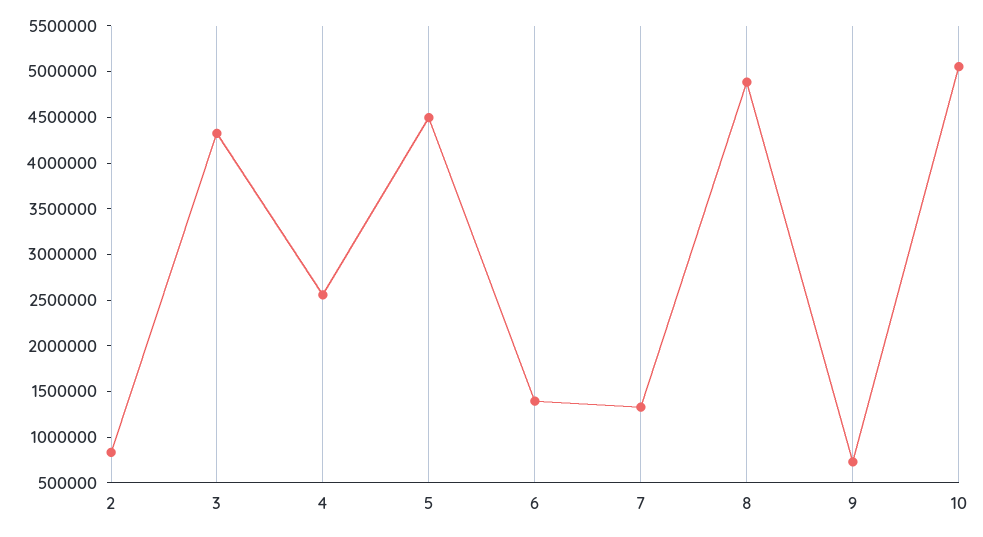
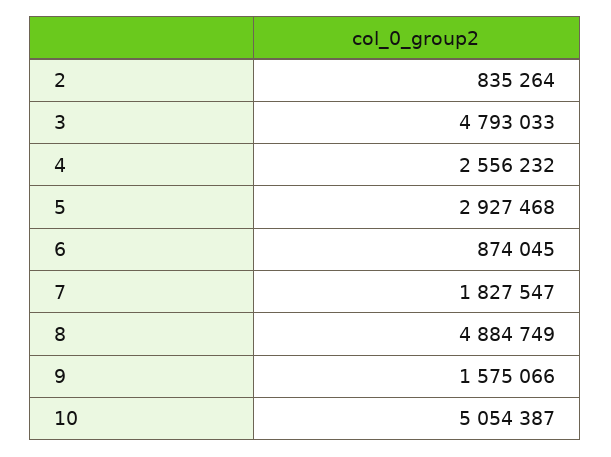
  {
    "2": 835264,
-   "3": 4300000,
+   "3": 4793033,
    "4": 2556232,
-   "5": 4500000,
+   "5": 2927468,
-   "6": 1400000,
+   "6": 874045,
-   "7": 1300000,
+   "7": 1827547,
    "8": 4884749,
-   "9": 700000,
+   "9": 1575066,
    "10": 5054387
  }

